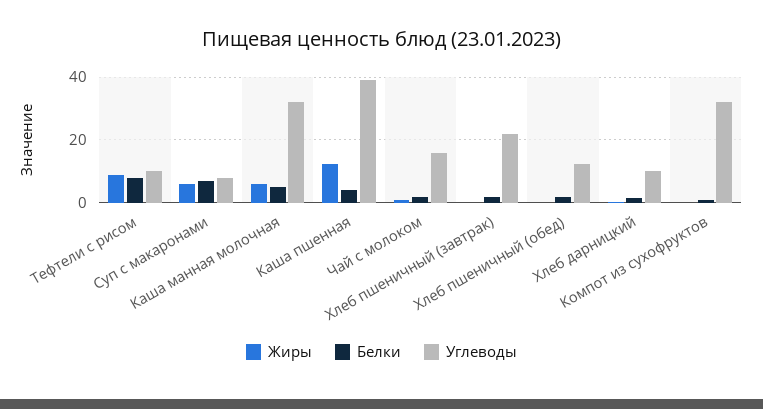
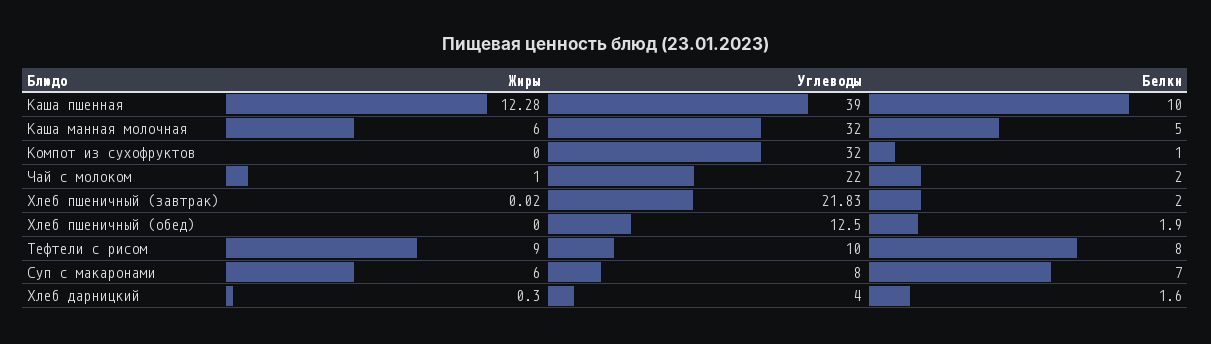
  {
    "Жиры": {
      "Тефтели с рисом": 9,
      "Суп с макаронами": 6,
      "Каша манная молочная": 6,
      "Каша пшенная": 12.28,
      "Чай с молоком": 1,
      "Хлеб пшеничный (завтрак)": 0.02,
      "Хлеб пшеничный (обед)": 0,
      "Хлеб дарницкий": 0.3,
      "Компот из сухофруктов": 0
    },
    "Белки": {
      "Тефтели с рисом": 8,
      "Суп с макаронами": 7,
      "Каша манная молочная": 5,
-     "Каша пшенная": 4,
+     "Каша пшенная": 10,
      "Чай с молоком": 2,
      "Хлеб пшеничный (завтрак)": 2,
      "Хлеб пшеничный (обед)": 1.9,
      "Хлеб дарницкий": 1.6,
      "Компот из сухофруктов": 1
    },
    "Углеводы": {
      "Тефтели с рисом": 10,
      "Суп с макаронами": 8,
      "Каша манная молочная": 32,
      "Каша пшенная": 39,
-     "Чай с молоком": 16,
+     "Чай с молоком": 22,
      "Хлеб пшеничный (завтрак)": 21.83,
      "Хлеб пшеничный (обед)": 12.5,
-     "Хлеб дарницкий": 10,
+     "Хлеб дарницкий": 4,
      "Компот из сухофруктов": 32
    }
  }

